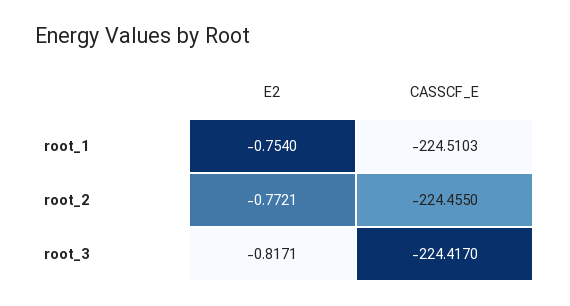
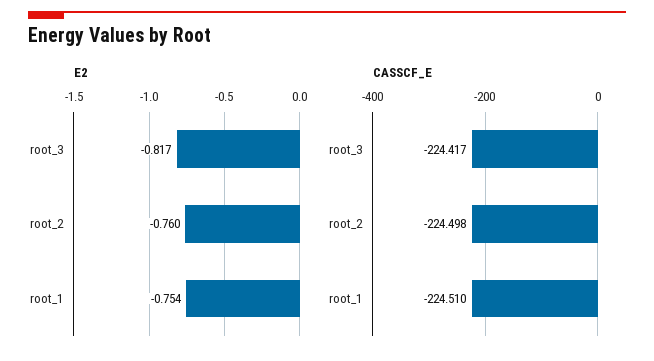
  {
    "E2": {
      "root_1": -0.754,
-     "root_2": -0.7721,
+     "root_2": -0.76,
      "root_3": -0.8171
    },
    "CASSCF_E": {
      "root_1": -224.5103,
-     "root_2": -224.455,
+     "root_2": -224.498,
      "root_3": -224.417
    }
  }

